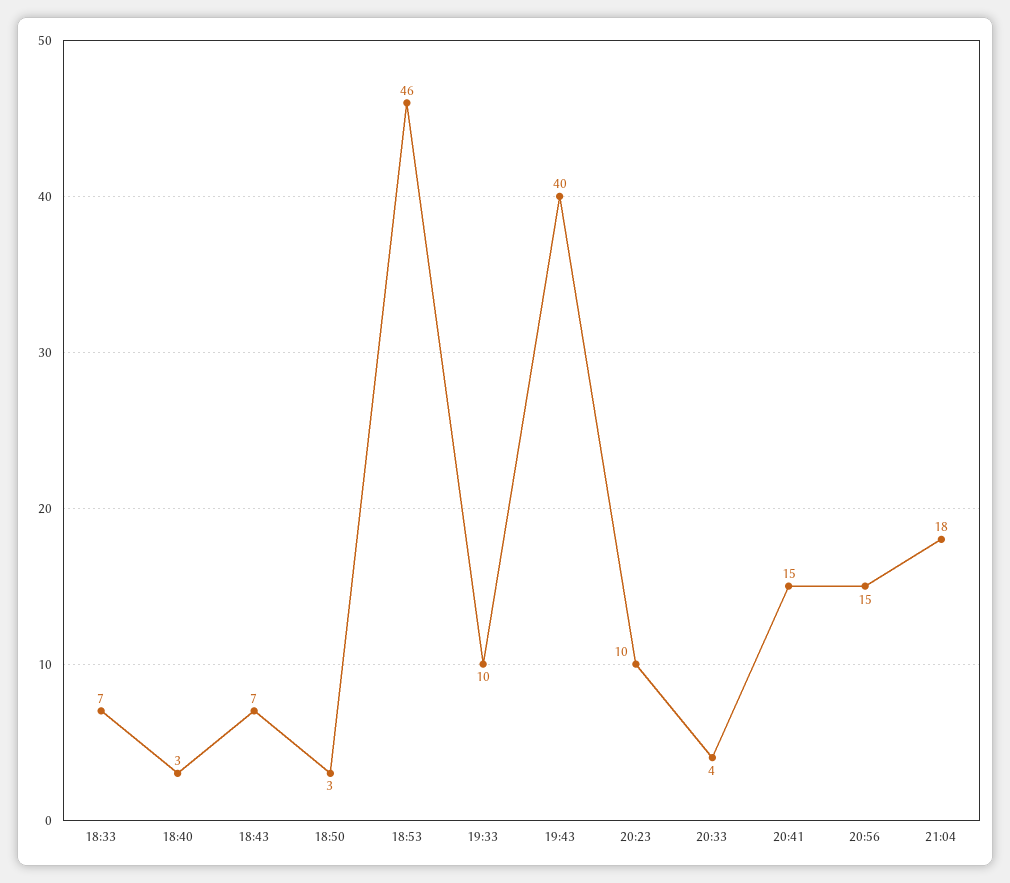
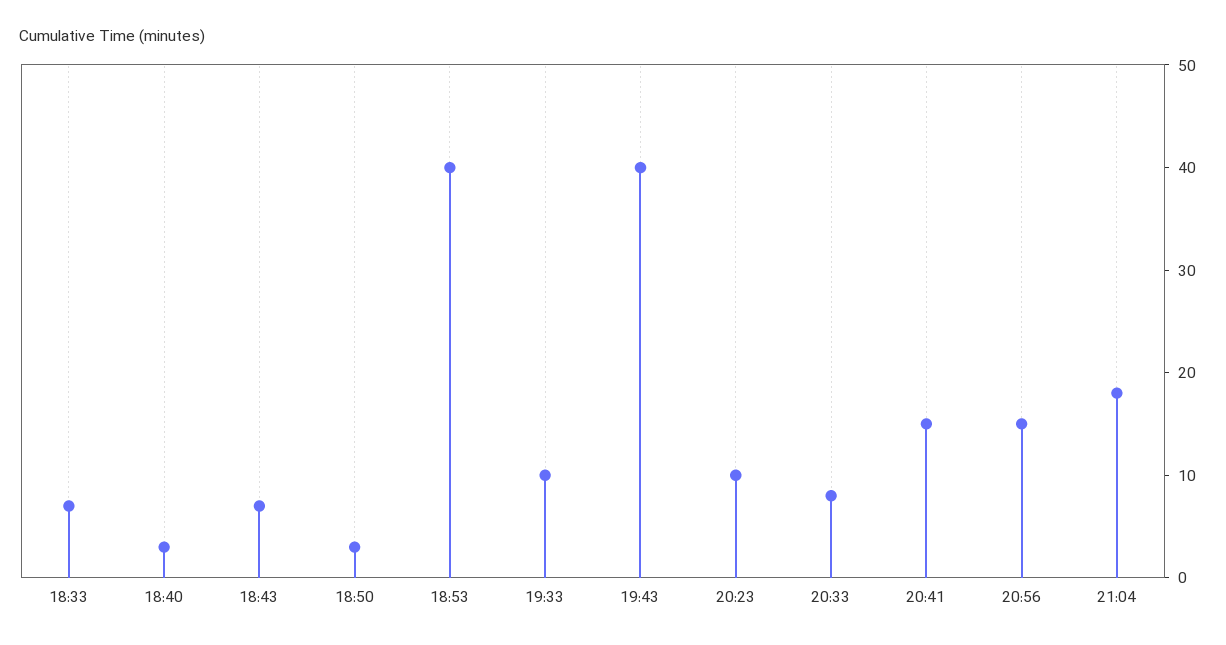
  {
    "18:33": 7,
    "18:40": 3,
    "18:43": 7,
    "18:50": 3,
-   "18:53": 46,
+   "18:53": 40,
    "19:33": 10,
    "19:43": 40,
    "20:23": 10,
-   "20:33": 4,
+   "20:33": 8,
    "20:41": 15,
    "20:56": 15,
    "21:04": 18
  }

